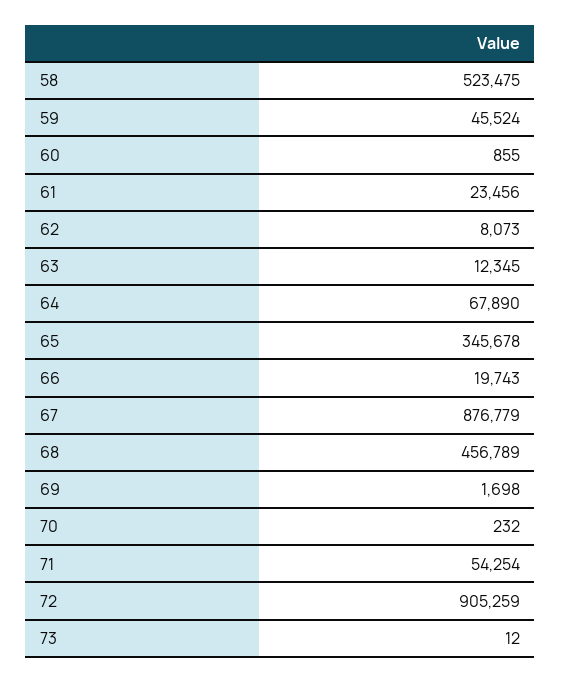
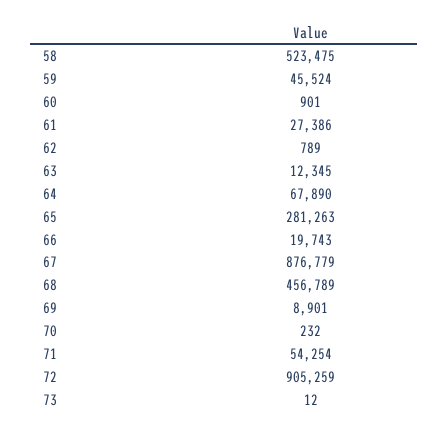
  {
    "58": 523475,
    "59": 45524,
-   "60": 855,
+   "60": 901,
-   "61": 23456,
+   "61": 27386,
-   "62": 8073,
+   "62": 789,
    "63": 12345,
    "64": 67890,
-   "65": 345678,
+   "65": 281263,
    "66": 19743,
    "67": 876779,
    "68": 456789,
-   "69": 1698,
+   "69": 8901,
    "70": 232,
    "71": 54254,
    "72": 905259,
    "73": 12
  }

